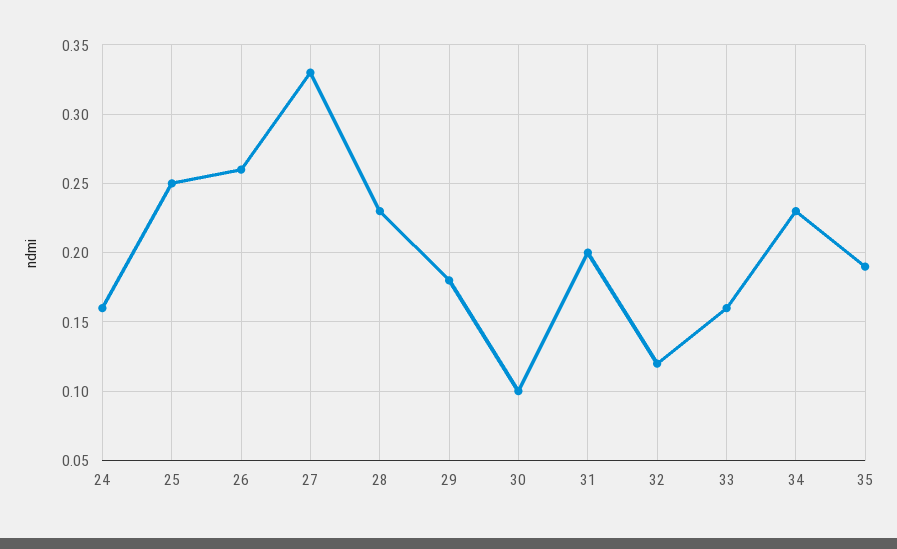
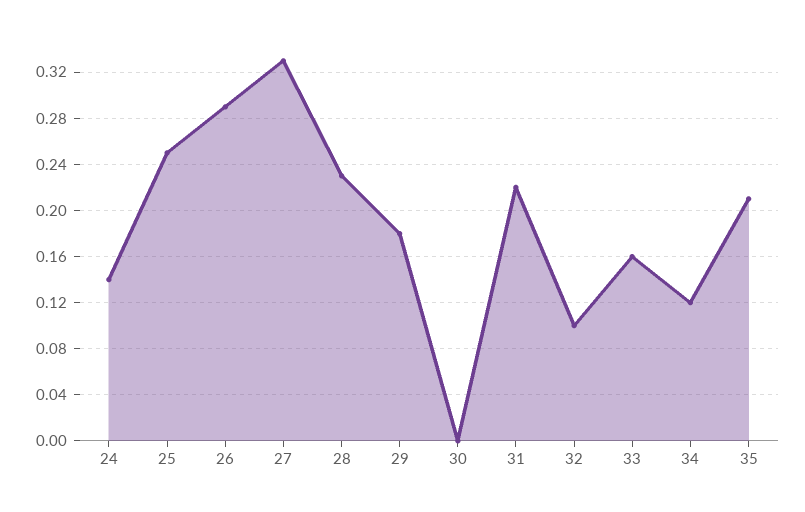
  {
-   "24": 0.16,
+   "24": 0.14,
    "25": 0.25,
-   "26": 0.26,
+   "26": 0.29,
    "27": 0.33,
    "28": 0.23,
    "29": 0.18,
-   "30": 0.1,
+   "30": 0,
-   "31": 0.2,
+   "31": 0.22,
-   "32": 0.12,
+   "32": 0.1,
    "33": 0.16,
-   "34": 0.23,
+   "34": 0.12,
-   "35": 0.19
+   "35": 0.21
  }

